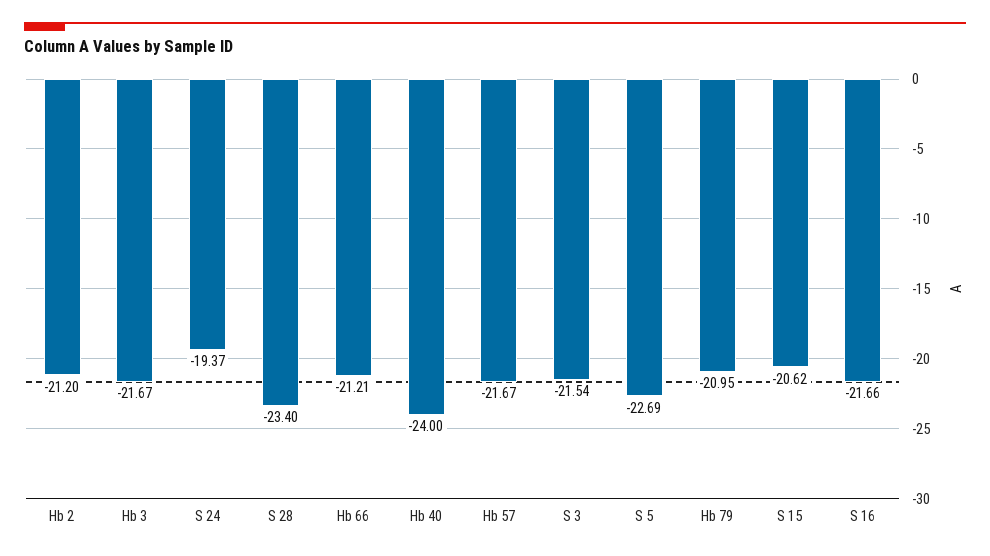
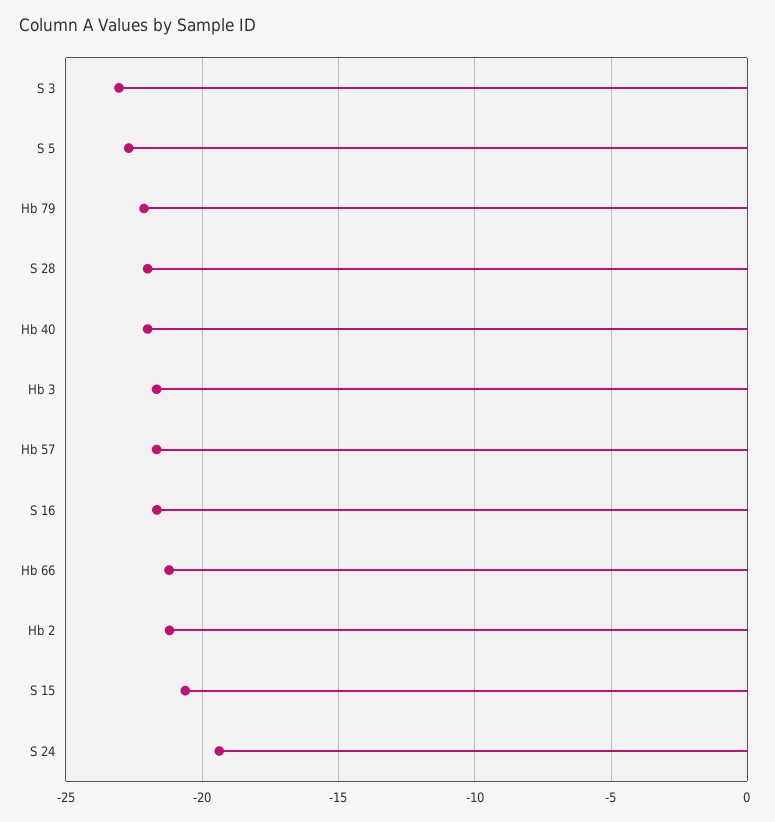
  {
    "Hb 2": -21.2,
    "Hb 3": -21.67,
    "S 24": -19.37,
-   "S 28": -23.4,
+   "S 28": -22,
    "Hb 66": -21.21,
-   "Hb 40": -24,
+   "Hb 40": -22,
    "Hb 57": -21.67,
-   "S 3": -21.54,
+   "S 3": -23,
    "S 5": -22.69,
-   "Hb 79": -20.95,
+   "Hb 79": -22,
    "S 15": -20.62,
    "S 16": -21.66
  }

